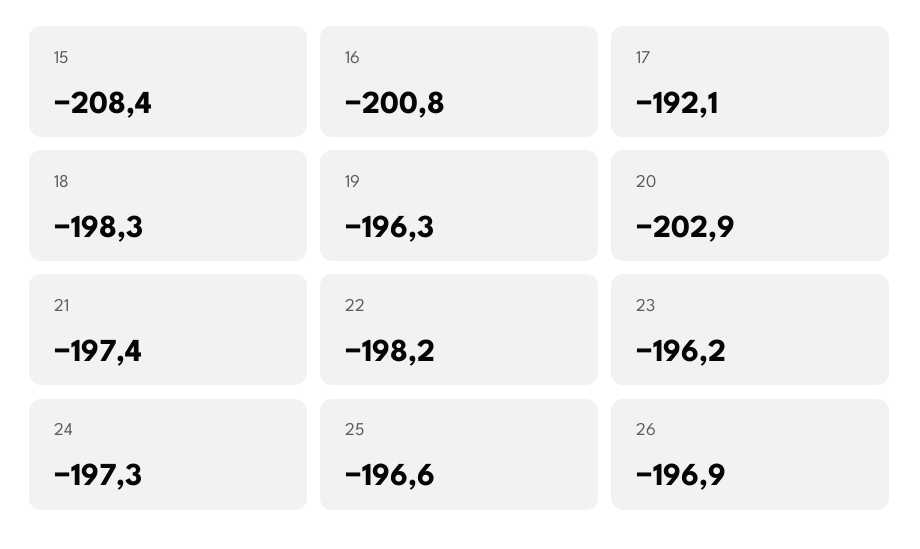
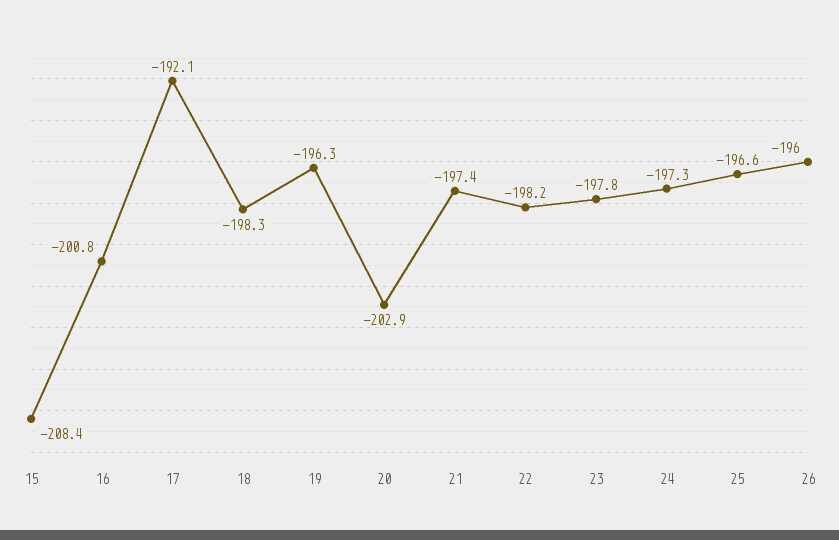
  {
    "15": -208.4,
    "16": -200.8,
    "17": -192.1,
    "18": -198.3,
    "19": -196.3,
    "20": -202.9,
    "21": -197.4,
    "22": -198.2,
-   "23": -196.2,
+   "23": -197.8,
    "24": -197.3,
    "25": -196.6,
-   "26": -196.9
+   "26": -196
  }

